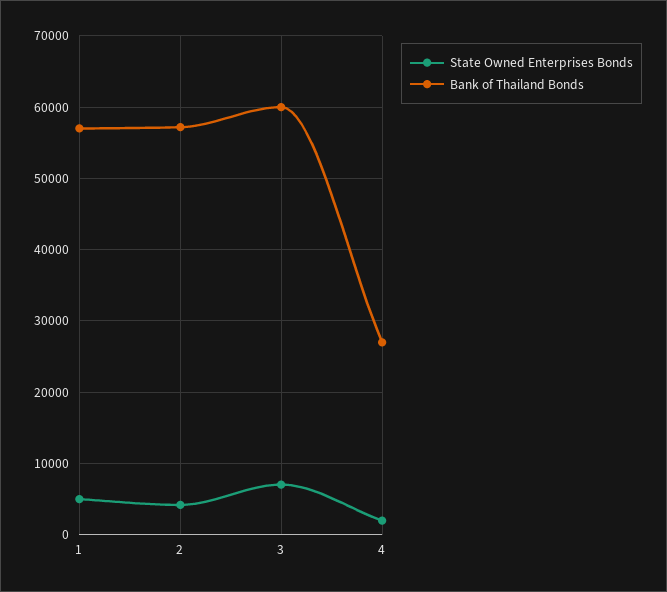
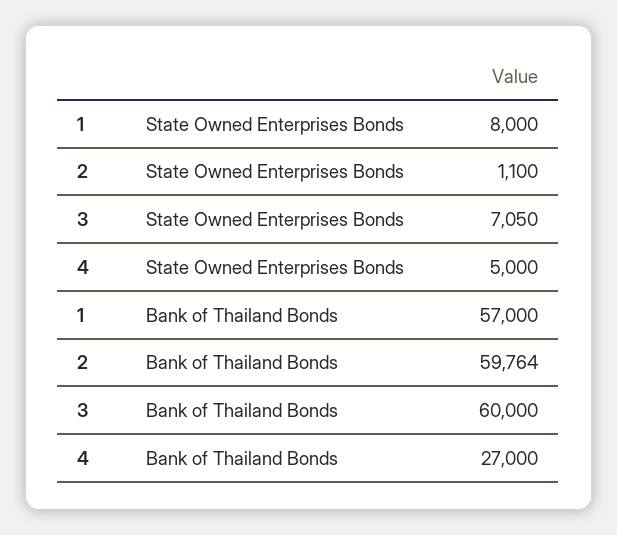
  {
    "State Owned Enterprises Bonds": {
-     "1": 5000,
+     "1": 8000,
-     "2": 4000,
+     "2": 1100,
      "3": 7050,
-     "4": 2000
+     "4": 5000
    },
    "Bank of Thailand Bonds": {
      "1": 57000,
-     "2": 57000,
+     "2": 59764,
      "3": 60000,
      "4": 27000
    }
  }

